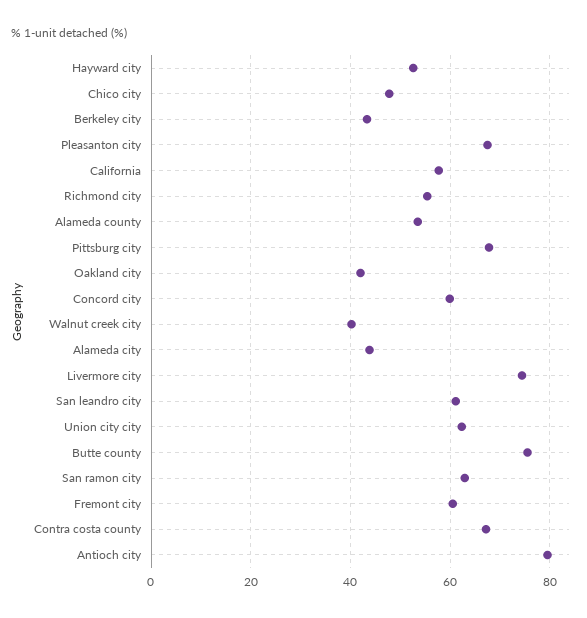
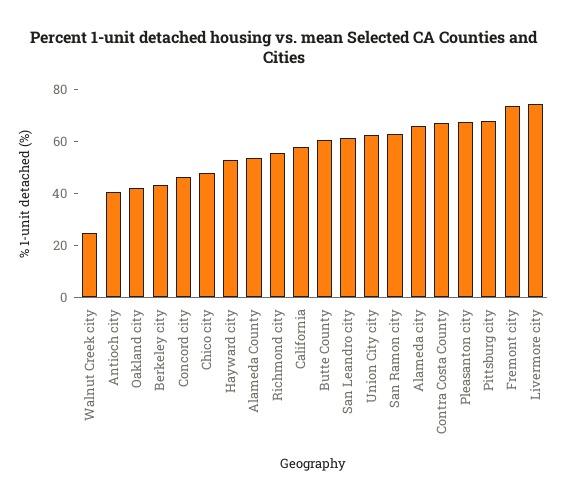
  {
    "Hayward city": 52,
    "Chico city": 48,
    "Berkeley city": 44,
    "Pleasanton city": 68,
    "California": 58,
    "Richmond city": 56,
    "Alameda county": 54,
    "Pittsburg city": 68,
    "Oakland city": 42,
-   "Concord city": 60,
+   "Concord city": 45,
-   "Walnut creek city": 40,
+   "Walnut creek city": 25,
-   "Alameda city": 44,
+   "Alameda city": 65,
    "Livermore city": 74,
    "San leandro city": 62,
    "Union city city": 62,
-   "Butte county": 76,
+   "Butte county": 60,
    "San ramon city": 62,
-   "Fremont city": 60,
+   "Fremont city": 75,
    "Contra costa county": 68,
-   "Antioch city": 80
+   "Antioch city": 40
  }

